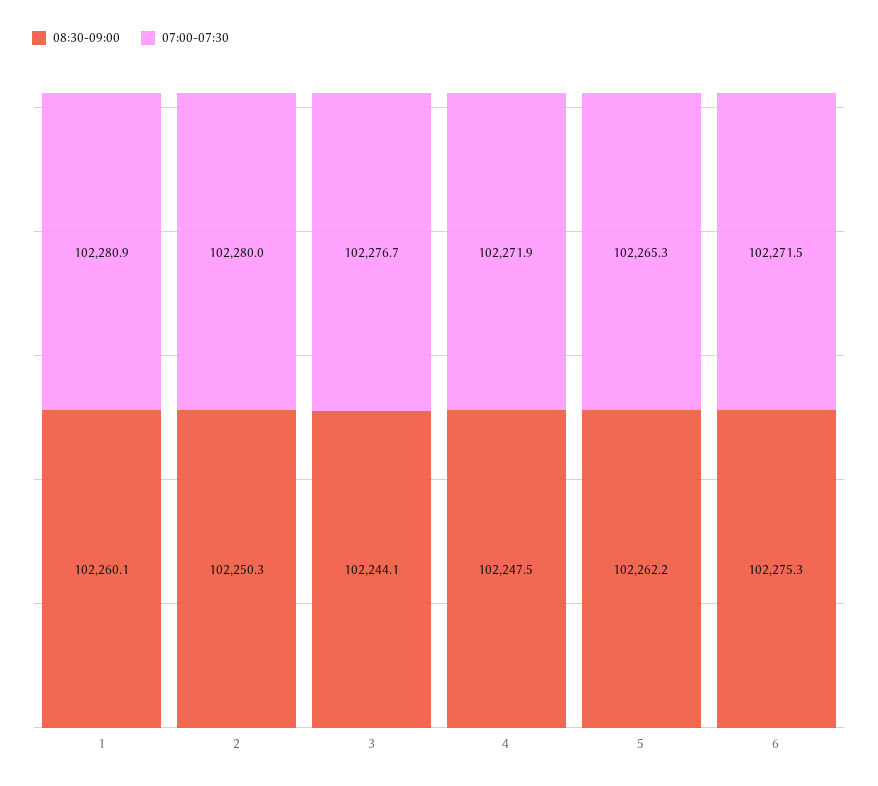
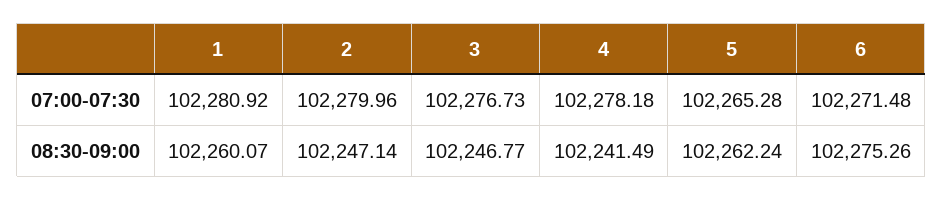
  {
    "08:30-09:00": {
      "1": 102260.07,
-     "2": 102250.3,
+     "2": 102247.14,
-     "3": 102244.1,
+     "3": 102246.77,
-     "4": 102247.5,
+     "4": 102241.49,
      "5": 102262.24,
      "6": 102275.26
    },
    "07:00-07:30": {
      "1": 102280.92,
      "2": 102279.96,
      "3": 102276.73,
-     "4": 102271.9,
+     "4": 102278.18,
      "5": 102265.28,
      "6": 102271.48
    }
  }

